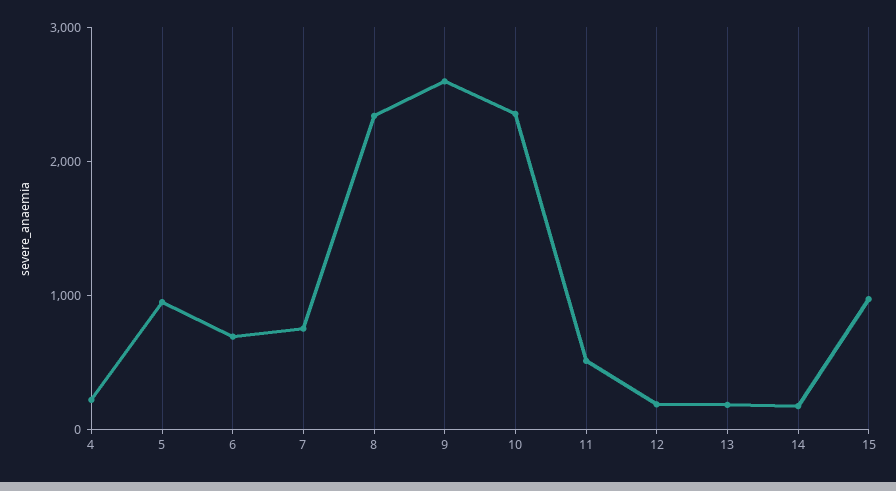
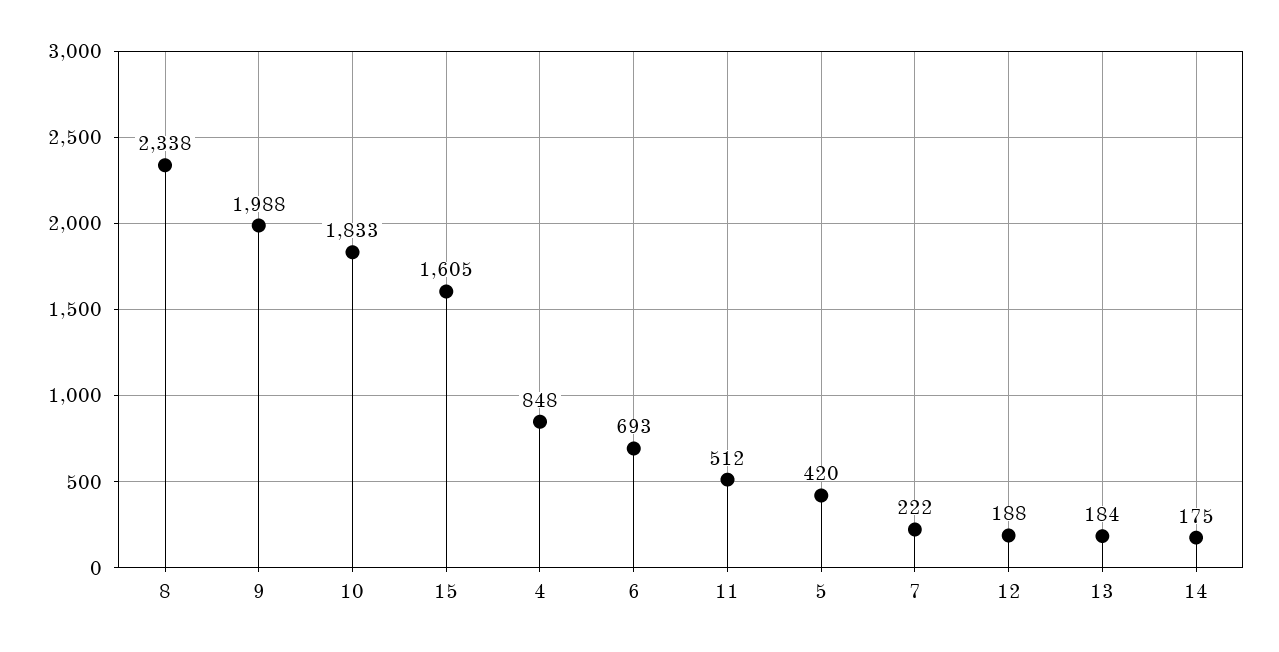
  {
-   "4": 200,
+   "4": 848,
-   "5": 1000,
+   "5": 420,
    "6": 693,
-   "7": 800,
+   "7": 222,
    "8": 2338,
-   "9": 2600,
+   "9": 1988,
-   "10": 2400,
+   "10": 1833,
    "11": 512,
    "12": 188,
    "13": 184,
    "14": 175,
-   "15": 1000
+   "15": 1605
  }

